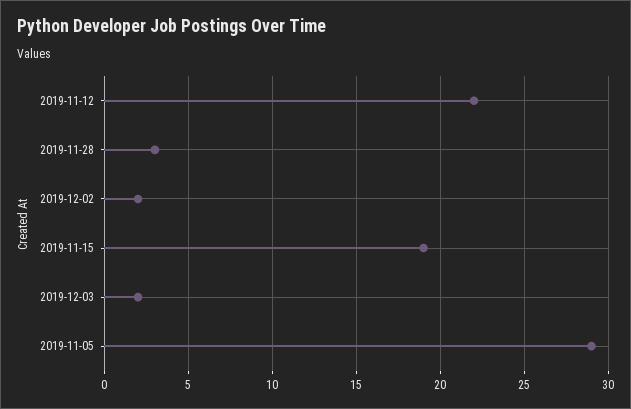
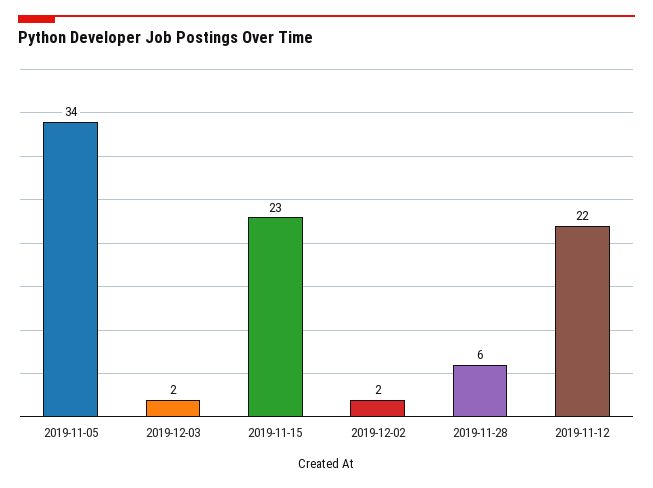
  {
    "2019-11-12": 22,
-   "2019-11-28": 3,
+   "2019-11-28": 6,
    "2019-12-02": 2,
-   "2019-11-15": 19,
+   "2019-11-15": 23,
    "2019-12-03": 2,
-   "2019-11-05": 29
+   "2019-11-05": 34
  }

